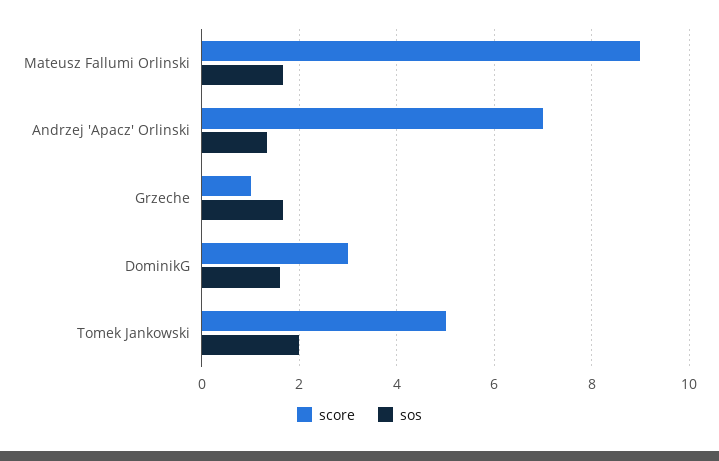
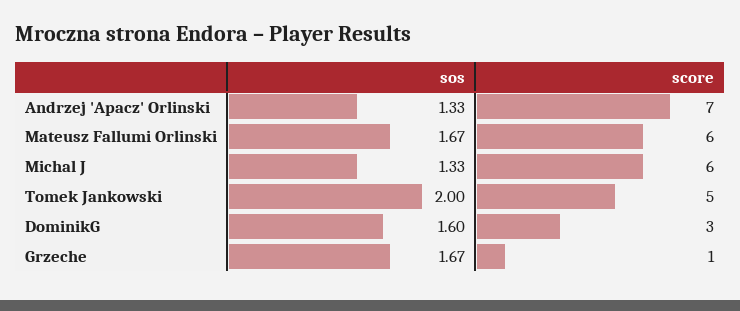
  {
    "score": {
-     "Mateusz Fallumi Orlinski": 9,
+     "Mateusz Fallumi Orlinski": 6,
      "Andrzej 'Apacz' Orlinski": 7,
      "Grzeche": 1,
      "DominikG": 3,
-     "Tomek Jankowski": 5
+     "Tomek Jankowski": 5,
+     "Michal J": 6
    },
    "sos": {
      "Mateusz Fallumi Orlinski": 1.67,
      "Andrzej 'Apacz' Orlinski": 1.33,
      "Grzeche": 1.67,
      "DominikG": 1.6,
-     "Tomek Jankowski": 2
+     "Tomek Jankowski": 2,
+     "Michal J": 1.33
    }
  }

